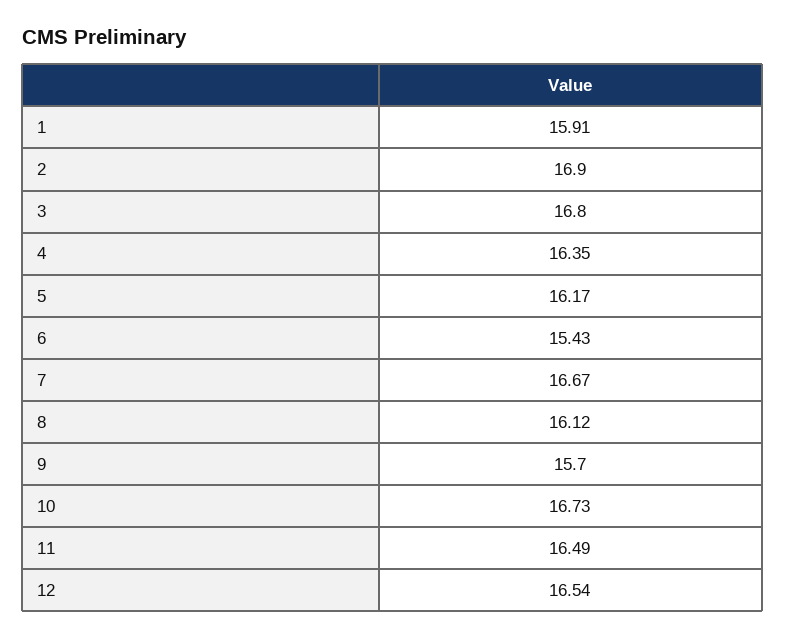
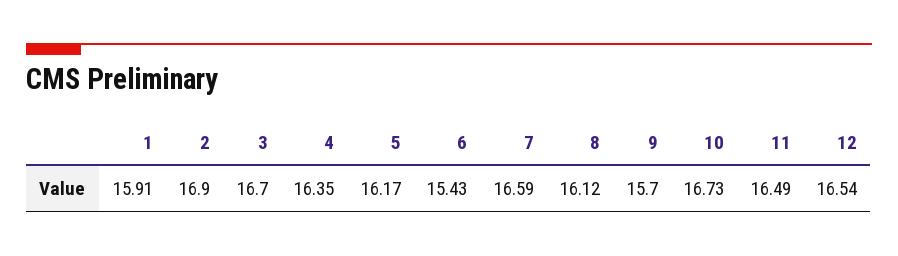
  {
    "1": 15.91,
    "2": 16.9,
-   "3": 16.8,
+   "3": 16.7,
    "4": 16.35,
    "5": 16.17,
    "6": 15.43,
-   "7": 16.67,
+   "7": 16.59,
    "8": 16.12,
    "9": 15.7,
    "10": 16.73,
    "11": 16.49,
    "12": 16.54
  }

